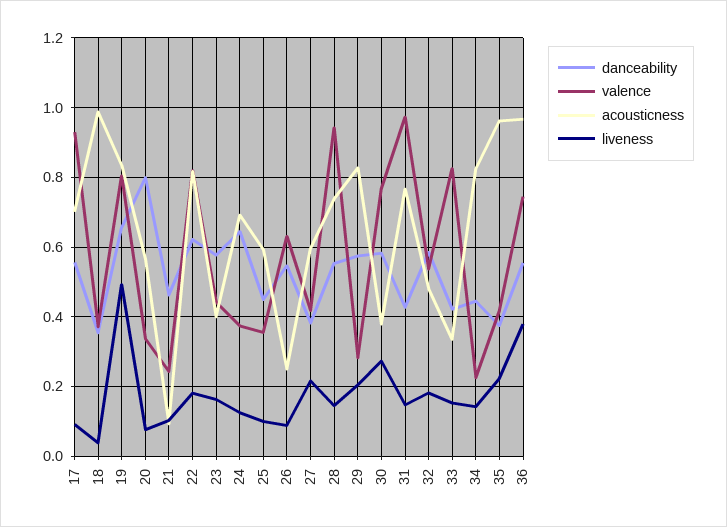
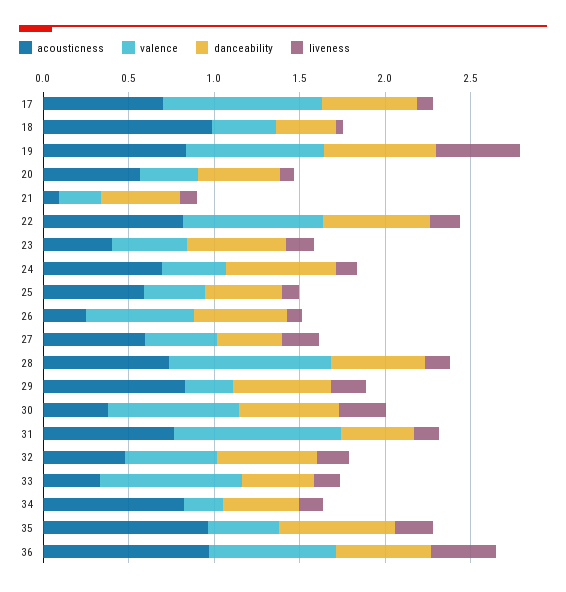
  {
    "danceability": {
      "17": 0.56,
      "18": 0.36,
      "19": 0.66,
-     "20": 0.8,
+     "20": 0.5,
      "21": 0.46,
      "22": 0.62,
      "23": 0.58,
      "24": 0.64,
      "25": 0.44,
      "26": 0.54,
      "27": 0.38,
      "28": 0.56,
      "29": 0.58,
      "30": 0.58,
      "31": 0.42,
      "32": 0.58,
      "33": 0.42,
      "34": 0.44,
-     "35": 0.38,
+     "35": 0.7,
      "36": 0.56
    },
    "valence": {
      "17": 0.94,
      "18": 0.38,
      "19": 0.8,
      "20": 0.34,
      "21": 0.24,
      "22": 0.82,
      "23": 0.44,
      "24": 0.38,
      "25": 0.36,
      "26": 0.64,
      "27": 0.42,
      "28": 0.94,
      "29": 0.28,
      "30": 0.76,
      "31": 0.98,
      "32": 0.54,
      "33": 0.82,
      "34": 0.22,
      "35": 0.42,
      "36": 0.74
    },
    "acousticness": {
      "17": 0.7,
      "18": 0.98,
      "19": 0.84,
      "20": 0.56,
      "21": 0.1,
      "22": 0.82,
      "23": 0.4,
      "24": 0.7,
      "25": 0.6,
      "26": 0.26,
      "27": 0.6,
      "28": 0.74,
      "29": 0.82,
      "30": 0.38,
      "31": 0.76,
      "32": 0.48,
      "33": 0.34,
      "34": 0.82,
      "35": 0.96,
      "36": 0.96
    },
    "liveness": {
      "17": 0.1,
      "18": 0.04,
      "19": 0.5,
      "20": 0.08,
      "21": 0.1,
      "22": 0.18,
      "23": 0.16,
      "24": 0.12,
      "25": 0.1,
      "26": 0.08,
      "27": 0.22,
      "28": 0.14,
      "29": 0.2,
      "30": 0.28,
      "31": 0.14,
      "32": 0.18,
      "33": 0.16,
      "34": 0.14,
      "35": 0.22,
      "36": 0.38
    }
  }

